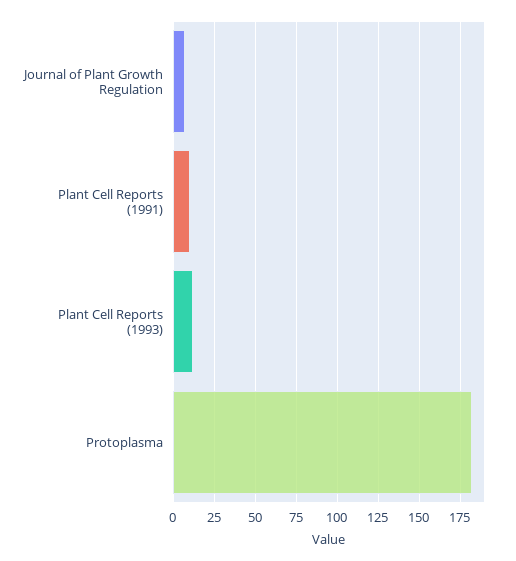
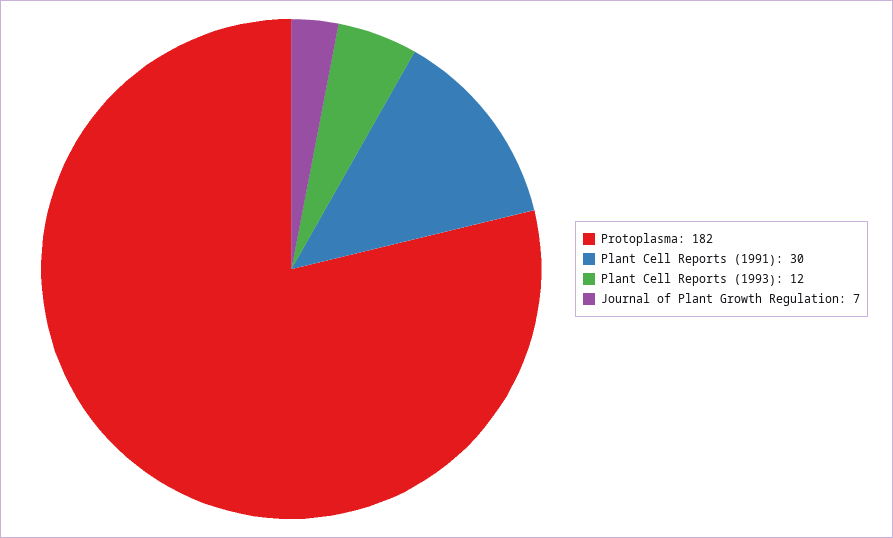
  {
    "Journal of Plant Growth Regulation": 7,
-   "Plant Cell Reports (1991)": 10,
+   "Plant Cell Reports (1991)": 30,
    "Plant Cell Reports (1993)": 12,
    "Protoplasma": 182
  }

